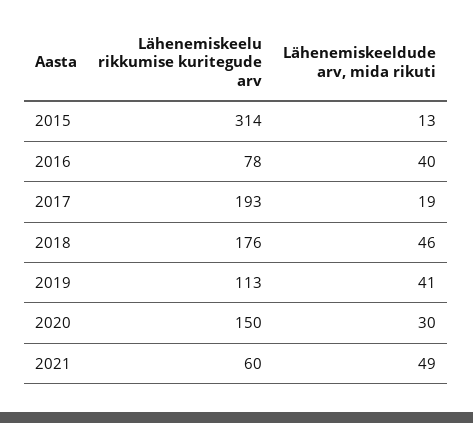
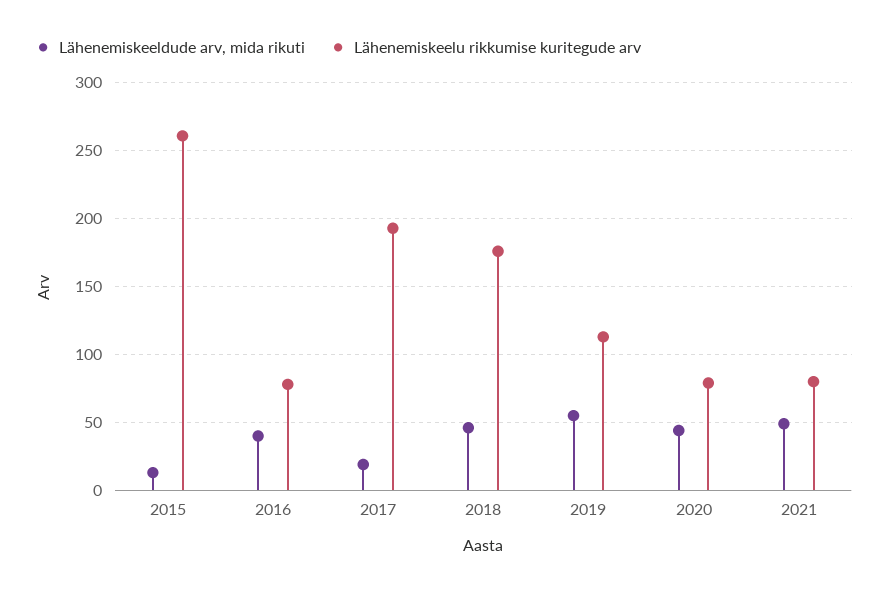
  {
    "Lähenemiskeelu rikkumise kuritegude arv": {
-     "2015": 314,
+     "2015": 260,
      "2016": 78,
      "2017": 193,
      "2018": 176,
      "2019": 113,
-     "2020": 150,
+     "2020": 80,
-     "2021": 60
+     "2021": 80
    },
    "Lähenemiskeeldude arv, mida rikuti": {
      "2015": 13,
      "2016": 40,
      "2017": 19,
      "2018": 46,
-     "2019": 41,
+     "2019": 55,
-     "2020": 30,
+     "2020": 45,
      "2021": 49
    }
  }

